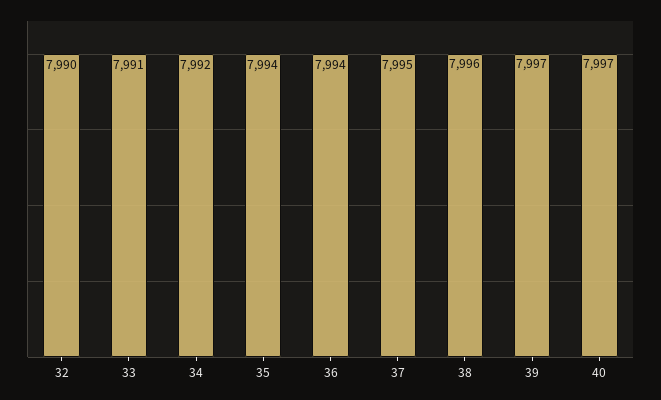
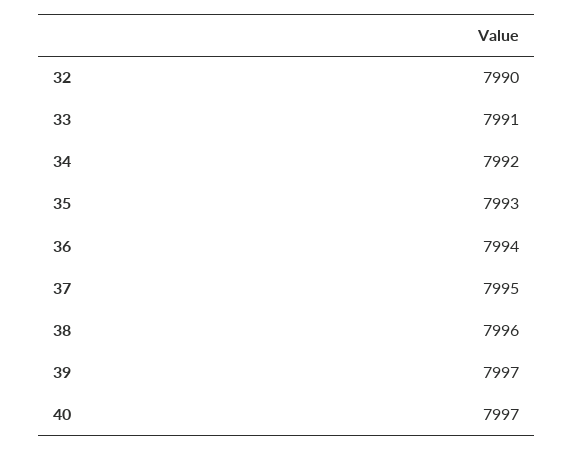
  {
    "32": 7990,
    "33": 7991,
    "34": 7992,
-   "35": 7994,
+   "35": 7993,
    "36": 7994,
    "37": 7995,
    "38": 7996,
    "39": 7997,
    "40": 7997
  }

